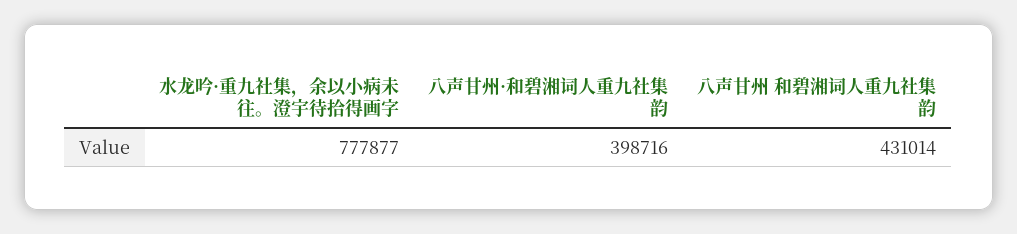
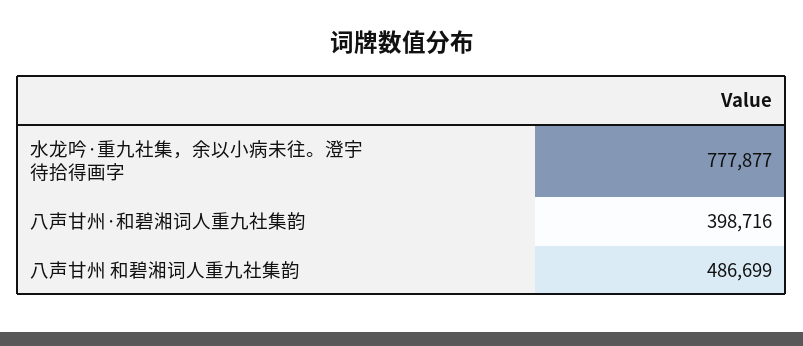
  {
    "水龙吟·重九社集，余以小病未往。澄宇待拾得画字": 777877,
    "八声甘州·和碧湘词人重九社集韵": 398716,
-   "八声甘州 和碧湘词人重九社集韵": 431014
+   "八声甘州 和碧湘词人重九社集韵": 486699
  }

